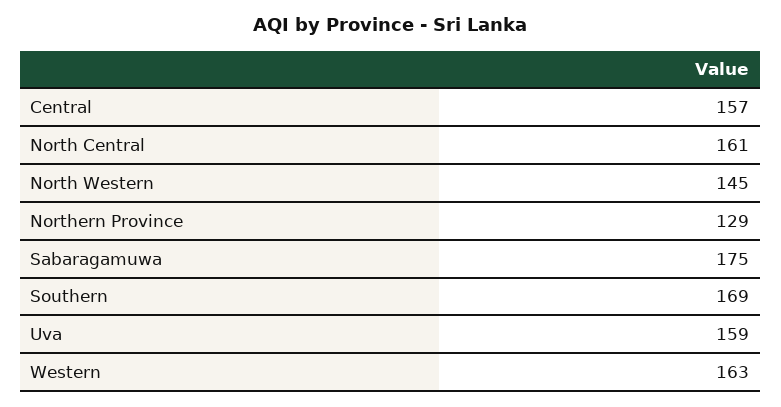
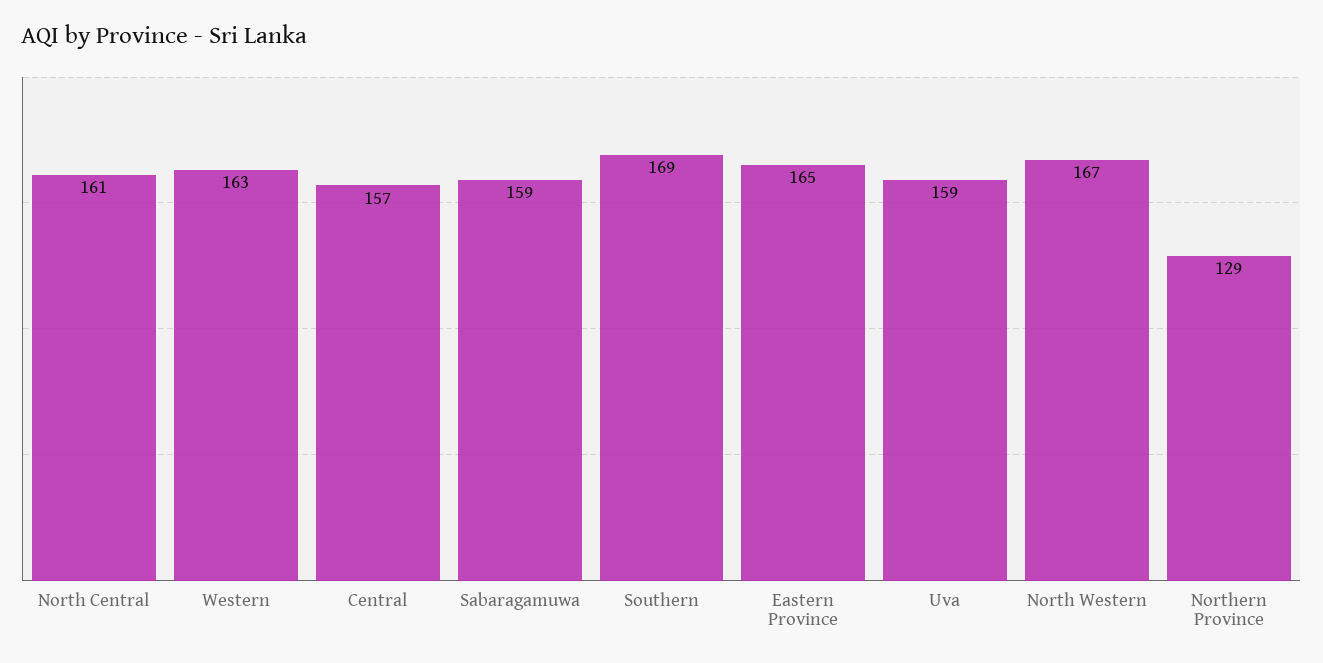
  {
    "Central": 157,
    "North Central": 161,
-   "North Western": 145,
+   "North Western": 167,
    "Northern Province": 129,
-   "Sabaragamuwa": 175,
+   "Sabaragamuwa": 159,
    "Southern": 169,
    "Uva": 159,
-   "Western": 163
+   "Western": 163,
+   "Eastern Province": 165
  }

